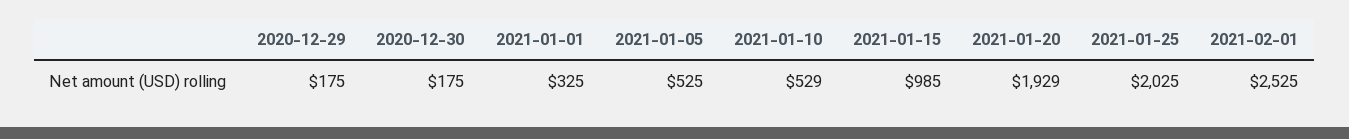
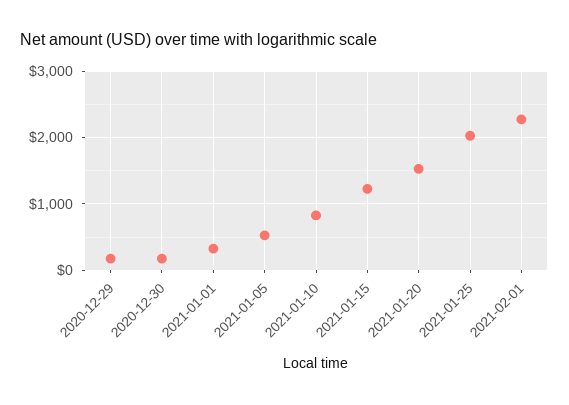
  {
    "2020-12-29": 175,
    "2020-12-30": 175,
    "2021-01-01": 325,
    "2021-01-05": 525,
-   "2021-01-10": 529,
+   "2021-01-10": 800,
-   "2021-01-15": 985,
+   "2021-01-15": 1200,
-   "2021-01-20": 1929,
+   "2021-01-20": 1500,
    "2021-01-25": 2025,
-   "2021-02-01": 2525
+   "2021-02-01": 2300
  }

